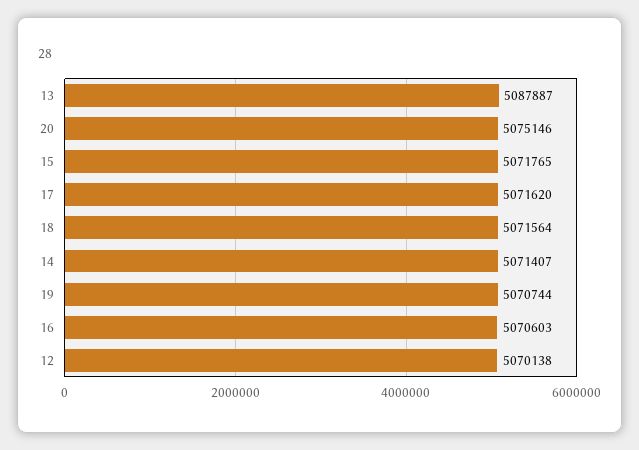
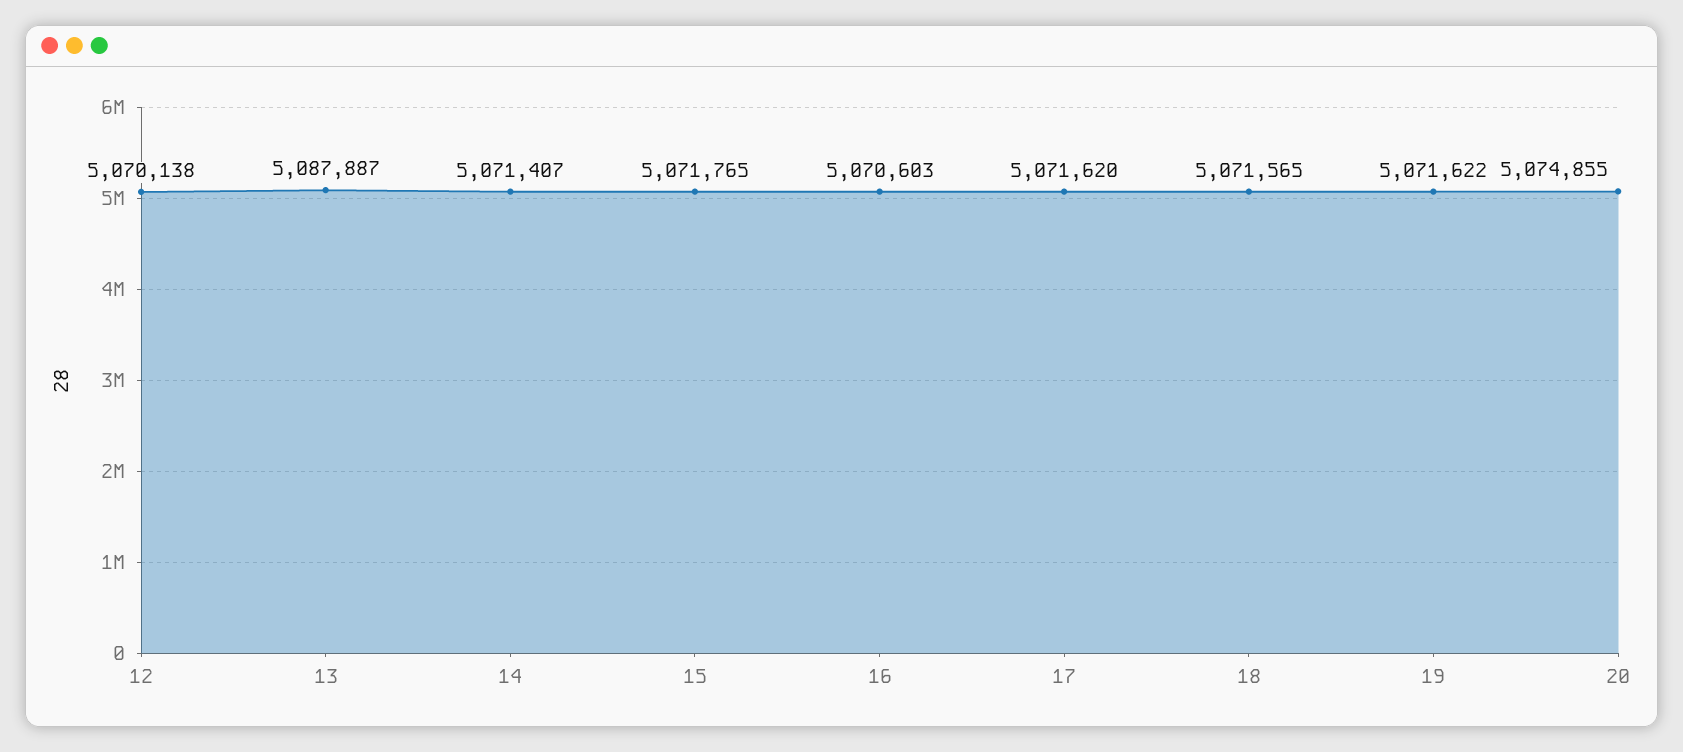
  {
    "13": 5087887,
-   "20": 5075146,
+   "20": 5074855,
    "15": 5071765,
    "17": 5071620,
-   "18": 5071564,
+   "18": 5071565,
    "14": 5071407,
-   "19": 5070744,
+   "19": 5071622,
    "16": 5070603,
    "12": 5070138
  }

